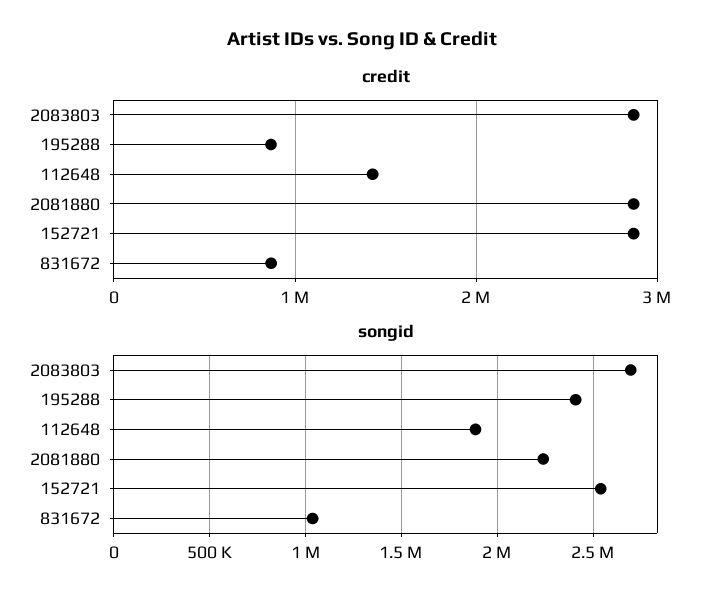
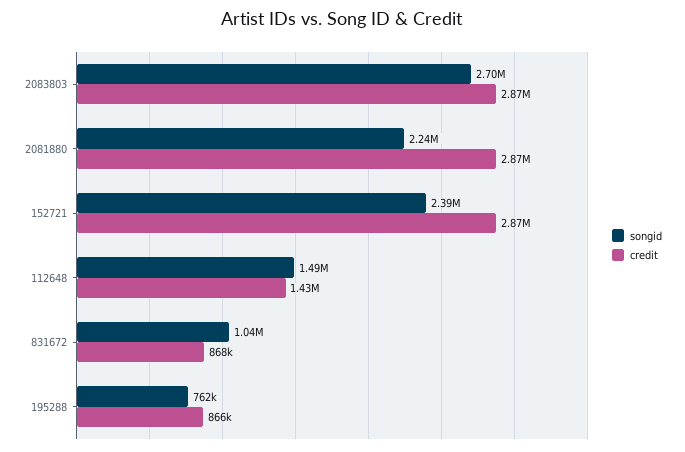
  {
    "credit": {
      "2083803": 2870000,
      "195288": 866000,
      "112648": 1430000,
      "2081880": 2870000,
      "152721": 2870000,
      "831672": 868000
    },
    "songid": {
      "2083803": 2700000,
-     "195288": 2400000,
+     "195288": 762000,
-     "112648": 1900000,
+     "112648": 1490000,
      "2081880": 2240000,
-     "152721": 2550000,
+     "152721": 2390000,
      "831672": 1040000
    }
  }

